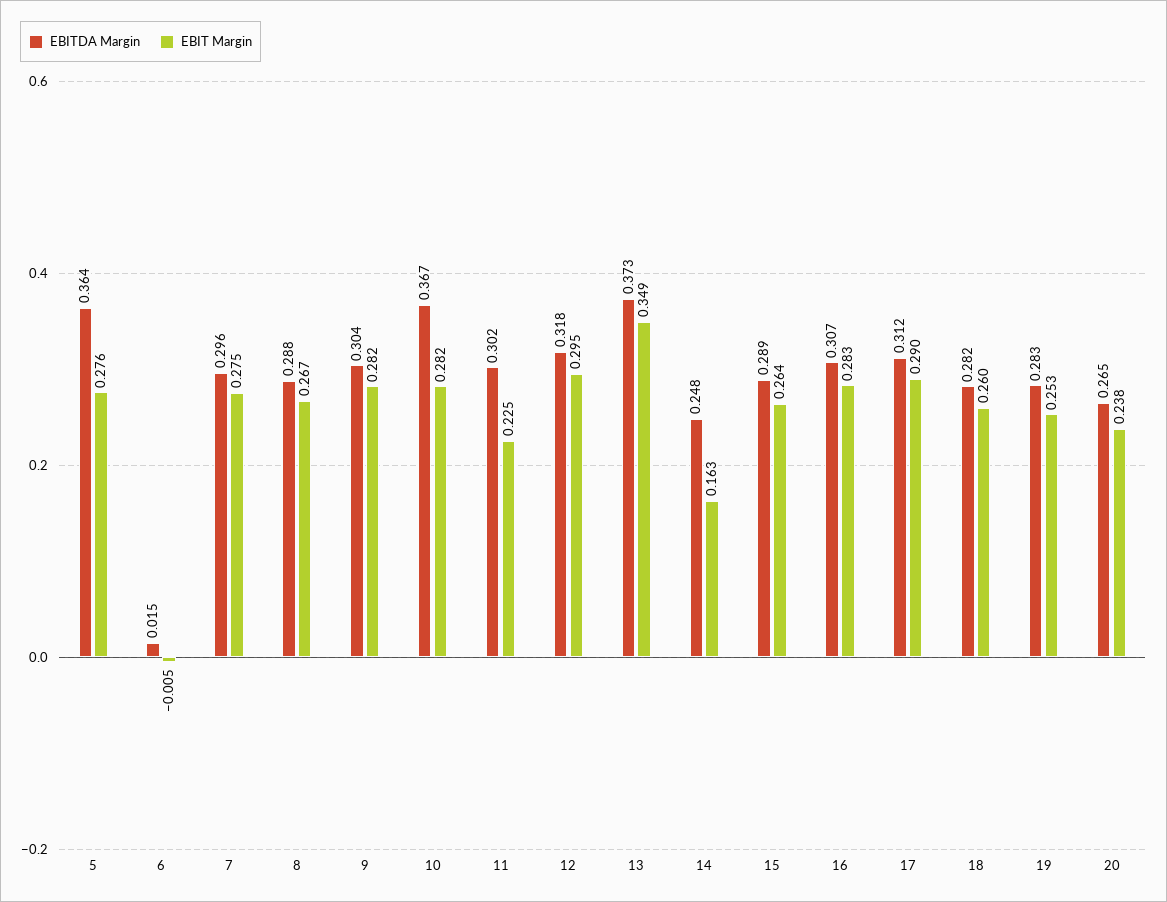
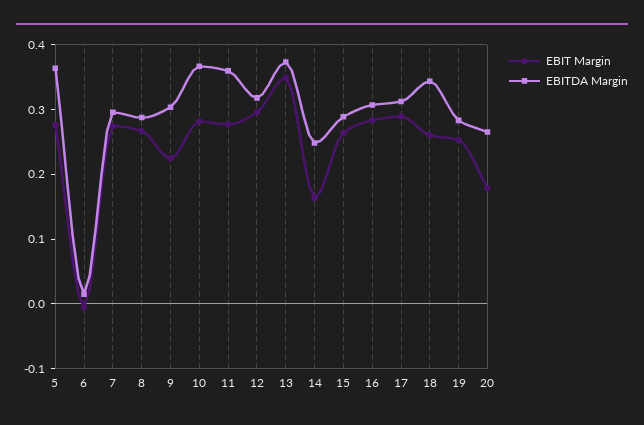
  {
    "EBITDA Margin": {
      "5": 0.364,
      "6": 0.015,
      "7": 0.296,
      "8": 0.288,
      "9": 0.304,
      "10": 0.367,
-     "11": 0.302,
+     "11": 0.36,
      "12": 0.318,
      "13": 0.373,
      "14": 0.248,
      "15": 0.289,
      "16": 0.307,
      "17": 0.312,
-     "18": 0.282,
+     "18": 0.34,
      "19": 0.283,
      "20": 0.265
    },
    "EBIT Margin": {
      "5": 0.276,
      "6": -0.005,
      "7": 0.275,
      "8": 0.267,
-     "9": 0.282,
+     "9": 0.22,
      "10": 0.282,
-     "11": 0.225,
+     "11": 0.28,
      "12": 0.295,
      "13": 0.349,
      "14": 0.163,
      "15": 0.264,
      "16": 0.283,
      "17": 0.29,
      "18": 0.26,
      "19": 0.253,
-     "20": 0.238
+     "20": 0.18
    }
  }

